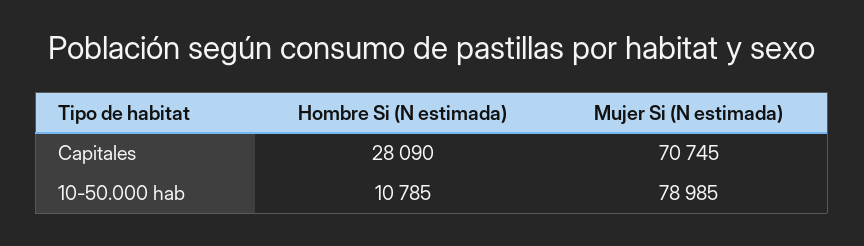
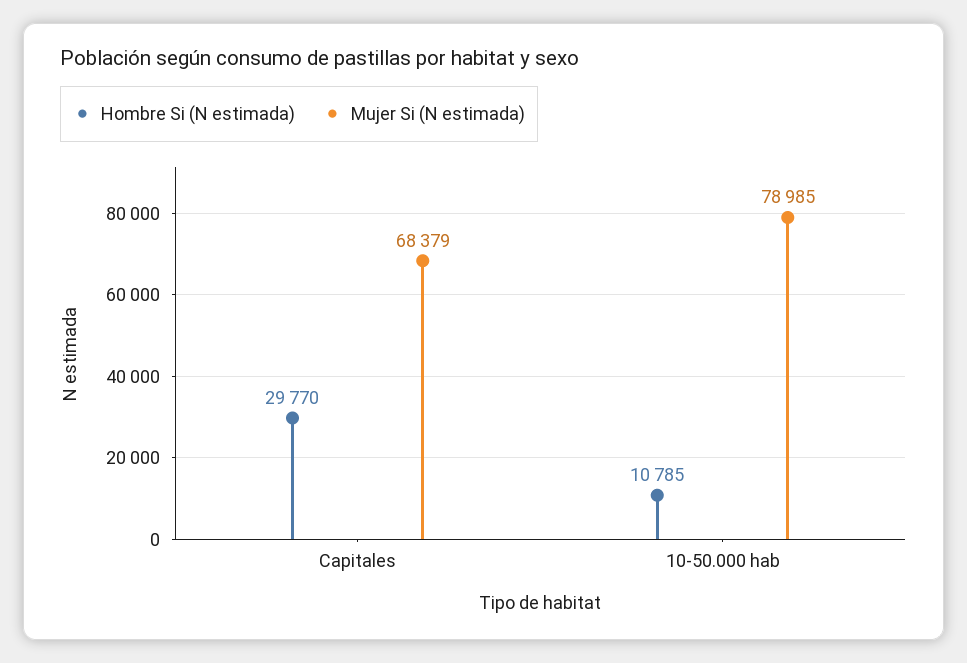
  {
    "Hombre Si (N estimada)": {
-     "Capitales": 28090,
+     "Capitales": 29770,
      "10-50.000 hab": 10785
    },
    "Mujer Si (N estimada)": {
-     "Capitales": 70745,
+     "Capitales": 68379,
      "10-50.000 hab": 78985
    }
  }

